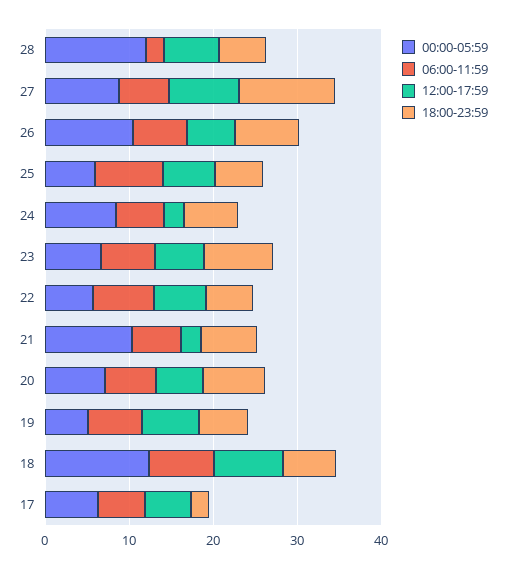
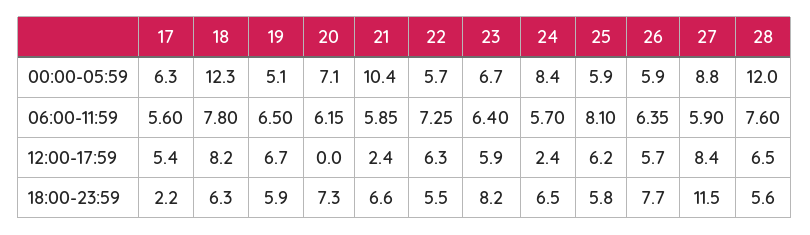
  {
    "00:00-05:59": {
      "28": 12,
      "27": 8.8,
-     "26": 10,
+     "26": 5.9,
      "25": 5.9,
      "24": 8.4,
      "23": 6.7,
      "22": 5.7,
      "21": 10.4,
      "20": 7.1,
      "19": 5.1,
      "18": 12.3,
      "17": 6.3
    },
    "06:00-11:59": {
-     "28": 2,
+     "28": 7.6,
      "27": 5.9,
      "26": 6.35,
      "25": 8.1,
      "24": 5.7,
      "23": 6.4,
      "22": 7.25,
      "21": 5.85,
      "20": 6.15,
      "19": 6.5,
      "18": 7.8,
      "17": 5.6
    },
    "12:00-17:59": {
      "28": 6.5,
      "27": 8.4,
      "26": 5.7,
      "25": 6.2,
      "24": 2.4,
      "23": 5.9,
      "22": 6.3,
      "21": 2.4,
-     "20": 6,
+     "20": 0,
      "19": 6.7,
      "18": 8.2,
      "17": 5.4
    },
    "18:00-23:59": {
      "28": 5.6,
      "27": 11.5,
      "26": 7.7,
      "25": 5.8,
      "24": 6.5,
      "23": 8.2,
      "22": 5.5,
      "21": 6.6,
      "20": 7.3,
      "19": 5.9,
      "18": 6.3,
      "17": 2.2
    }
  }

